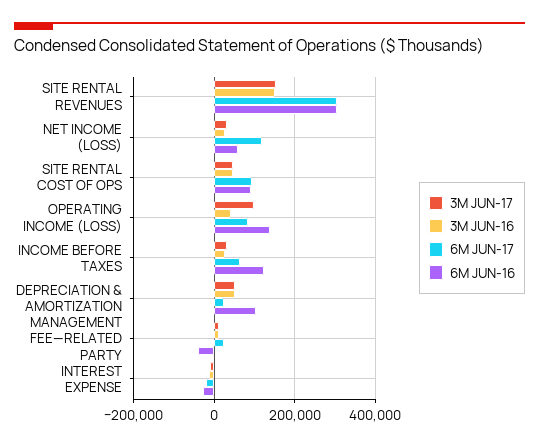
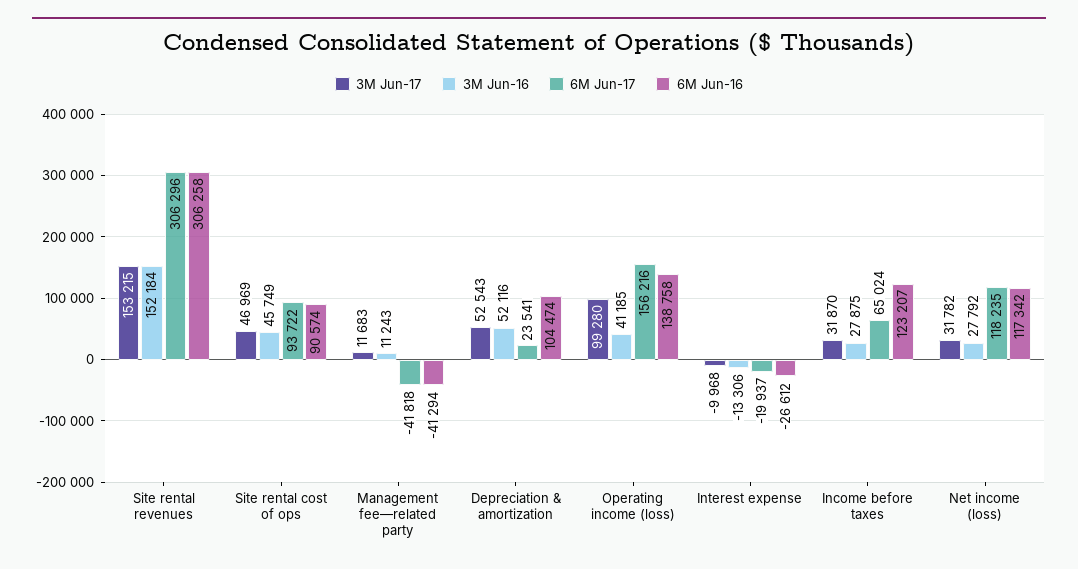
  {
    "3M JUN-17": {
      "SITE RENTAL REVENUES": 153215,
      "NET INCOME (LOSS)": 31782,
      "SITE RENTAL COST OF OPS": 46969,
      "OPERATING INCOME (LOSS)": 99280,
      "INCOME BEFORE TAXES": 31870,
      "DEPRECIATION & AMORTIZATION": 52543,
      "MANAGEMENT FEE—RELATED PARTY": 11683,
      "INTEREST EXPENSE": -9968
    },
    "3M JUN-16": {
      "SITE RENTAL REVENUES": 152184,
      "NET INCOME (LOSS)": 27792,
      "SITE RENTAL COST OF OPS": 45749,
      "OPERATING INCOME (LOSS)": 41185,
      "INCOME BEFORE TAXES": 27875,
      "DEPRECIATION & AMORTIZATION": 52116,
      "MANAGEMENT FEE—RELATED PARTY": 11243,
      "INTEREST EXPENSE": -13306
    },
    "6M JUN-17": {
      "SITE RENTAL REVENUES": 306296,
      "NET INCOME (LOSS)": 118235,
      "SITE RENTAL COST OF OPS": 93722,
-     "OPERATING INCOME (LOSS)": 80000,
+     "OPERATING INCOME (LOSS)": 156216,
      "INCOME BEFORE TAXES": 65024,
      "DEPRECIATION & AMORTIZATION": 23541,
-     "MANAGEMENT FEE—RELATED PARTY": 20000,
+     "MANAGEMENT FEE—RELATED PARTY": -41818,
      "INTEREST EXPENSE": -19937
    },
    "6M JUN-16": {
      "SITE RENTAL REVENUES": 306258,
-     "NET INCOME (LOSS)": 60000,
+     "NET INCOME (LOSS)": 117342,
      "SITE RENTAL COST OF OPS": 90574,
      "OPERATING INCOME (LOSS)": 138758,
      "INCOME BEFORE TAXES": 123207,
      "DEPRECIATION & AMORTIZATION": 104474,
      "MANAGEMENT FEE—RELATED PARTY": -41294,
      "INTEREST EXPENSE": -26612
    }
  }

